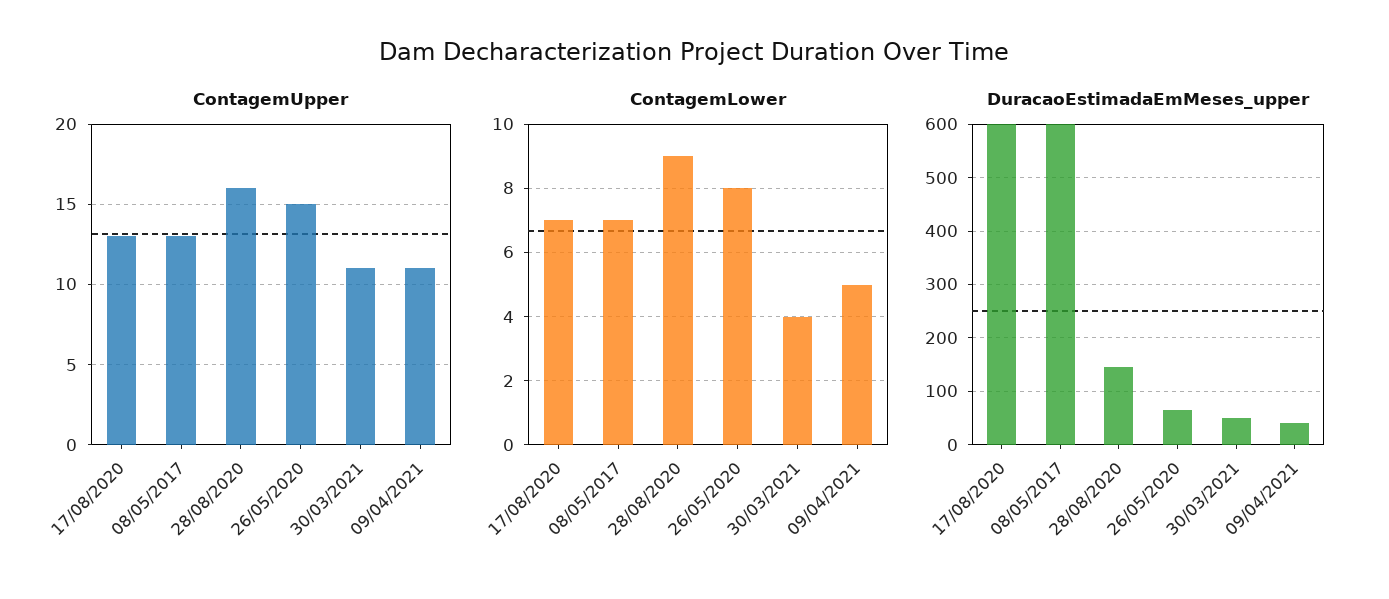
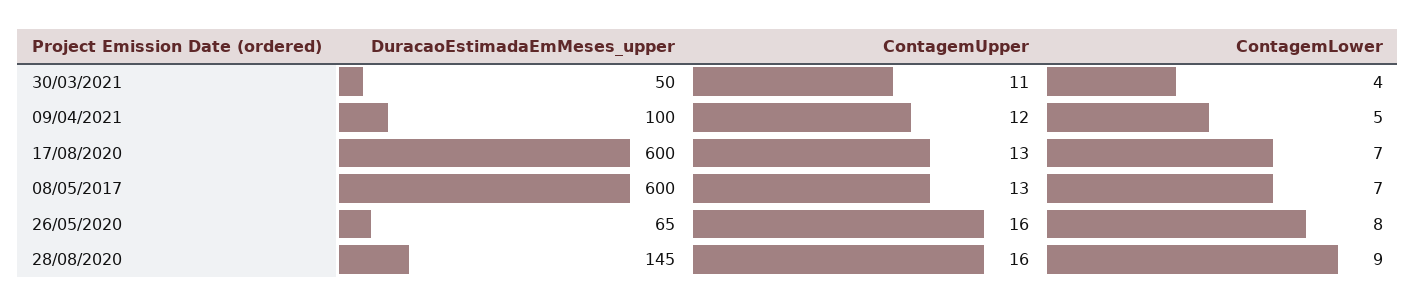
  {
    "ContagemUpper": {
      "17/08/2020": 13,
      "08/05/2017": 13,
      "28/08/2020": 16,
-     "26/05/2020": 15,
+     "26/05/2020": 16,
      "30/03/2021": 11,
-     "09/04/2021": 11
+     "09/04/2021": 12
    },
    "ContagemLower": {
      "17/08/2020": 7,
      "08/05/2017": 7,
      "28/08/2020": 9,
      "26/05/2020": 8,
      "30/03/2021": 4,
      "09/04/2021": 5
    },
    "DuracaoEstimadaEmMeses_upper": {
      "17/08/2020": 600,
      "08/05/2017": 600,
      "28/08/2020": 145,
      "26/05/2020": 65,
      "30/03/2021": 50,
-     "09/04/2021": 40
+     "09/04/2021": 100
    }
  }

